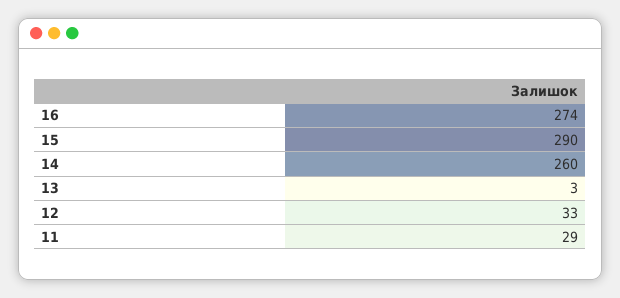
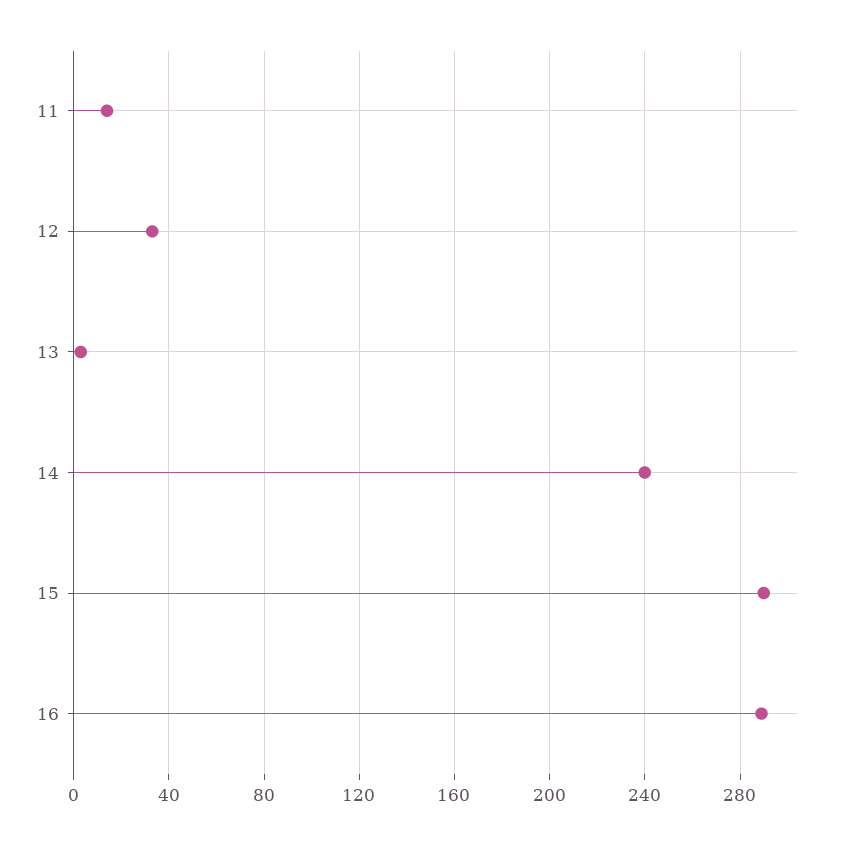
  {
-   "16": 274,
+   "16": 290,
    "15": 290,
-   "14": 260,
+   "14": 240,
    "13": 3,
    "12": 33,
-   "11": 29
+   "11": 15
  }

